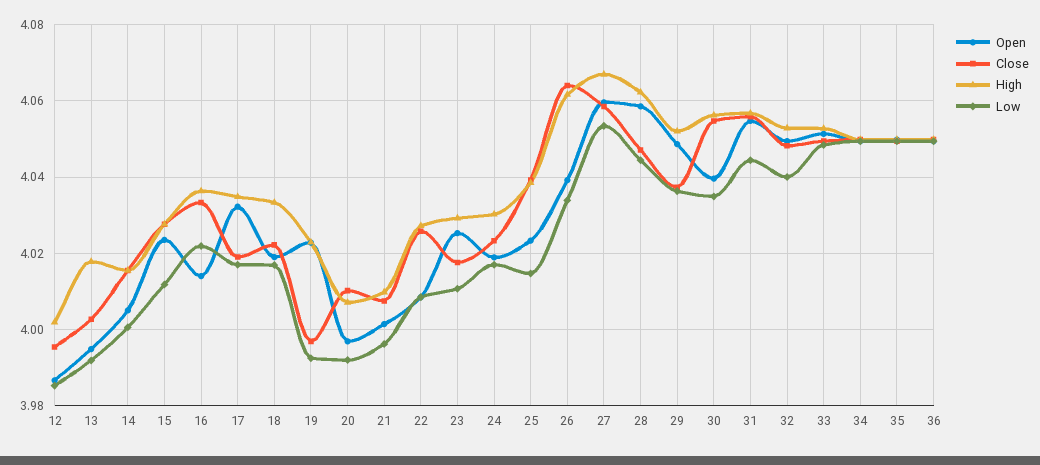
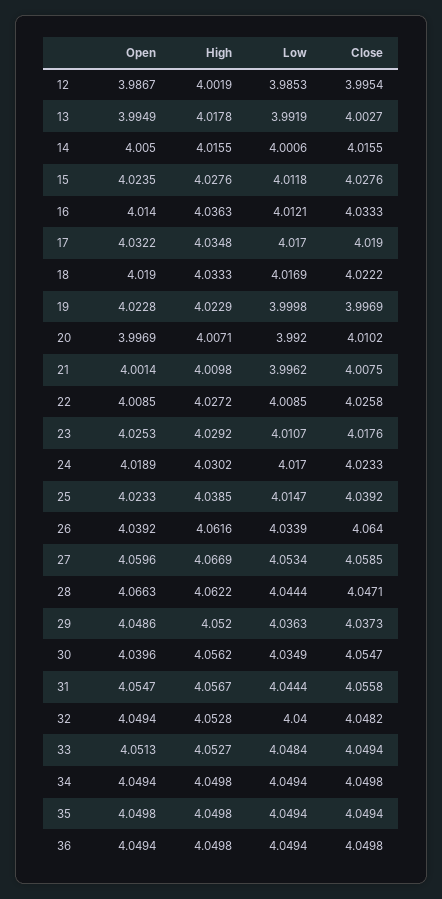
  {
    "Open": {
      "12": 3.9867,
      "13": 3.9949,
      "14": 4.005,
      "15": 4.0235,
      "16": 4.014,
      "17": 4.0322,
      "18": 4.019,
      "19": 4.0228,
      "20": 3.9969,
      "21": 4.0014,
      "22": 4.0085,
      "23": 4.0253,
      "24": 4.0189,
      "25": 4.0233,
      "26": 4.0392,
      "27": 4.0596,
-     "28": 4.058,
+     "28": 4.0663,
      "29": 4.0486,
      "30": 4.0396,
      "31": 4.0547,
      "32": 4.0494,
      "33": 4.0513,
      "34": 4.0494,
      "35": 4.0498,
      "36": 4.0494
    },
    "Close": {
      "12": 3.9954,
      "13": 4.0027,
      "14": 4.0155,
      "15": 4.0276,
      "16": 4.0333,
      "17": 4.019,
      "18": 4.0222,
      "19": 3.9969,
      "20": 4.0102,
      "21": 4.0075,
      "22": 4.0258,
      "23": 4.0176,
      "24": 4.0233,
      "25": 4.0392,
      "26": 4.064,
      "27": 4.0585,
      "28": 4.0471,
      "29": 4.0373,
      "30": 4.0547,
      "31": 4.0558,
      "32": 4.0482,
      "33": 4.0494,
      "34": 4.0498,
      "35": 4.0494,
      "36": 4.0498
    },
    "High": {
      "12": 4.0019,
      "13": 4.0178,
      "14": 4.0155,
      "15": 4.0276,
      "16": 4.0363,
      "17": 4.0348,
      "18": 4.0333,
      "19": 4.0229,
      "20": 4.0071,
      "21": 4.0098,
      "22": 4.0272,
      "23": 4.0292,
      "24": 4.0302,
      "25": 4.0385,
      "26": 4.0616,
      "27": 4.0669,
      "28": 4.0622,
      "29": 4.052,
      "30": 4.0562,
      "31": 4.0567,
      "32": 4.0528,
      "33": 4.0527,
      "34": 4.0498,
      "35": 4.0498,
      "36": 4.0498
    },
    "Low": {
      "12": 3.9853,
      "13": 3.9919,
      "14": 4.0006,
      "15": 4.0118,
-     "16": 4.022,
+     "16": 4.0121,
      "17": 4.017,
      "18": 4.0169,
-     "19": 3.992,
+     "19": 3.9998,
      "20": 3.992,
      "21": 3.9962,
      "22": 4.0085,
      "23": 4.0107,
      "24": 4.017,
      "25": 4.0147,
      "26": 4.0339,
      "27": 4.0534,
      "28": 4.0444,
      "29": 4.0363,
      "30": 4.0349,
      "31": 4.0444,
      "32": 4.04,
      "33": 4.0484,
      "34": 4.0494,
      "35": 4.0494,
      "36": 4.0494
    }
  }

